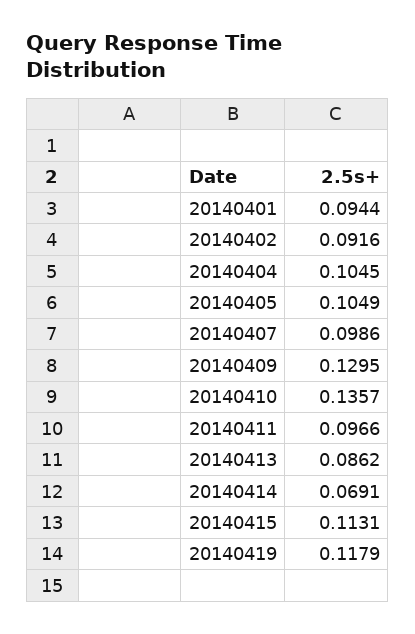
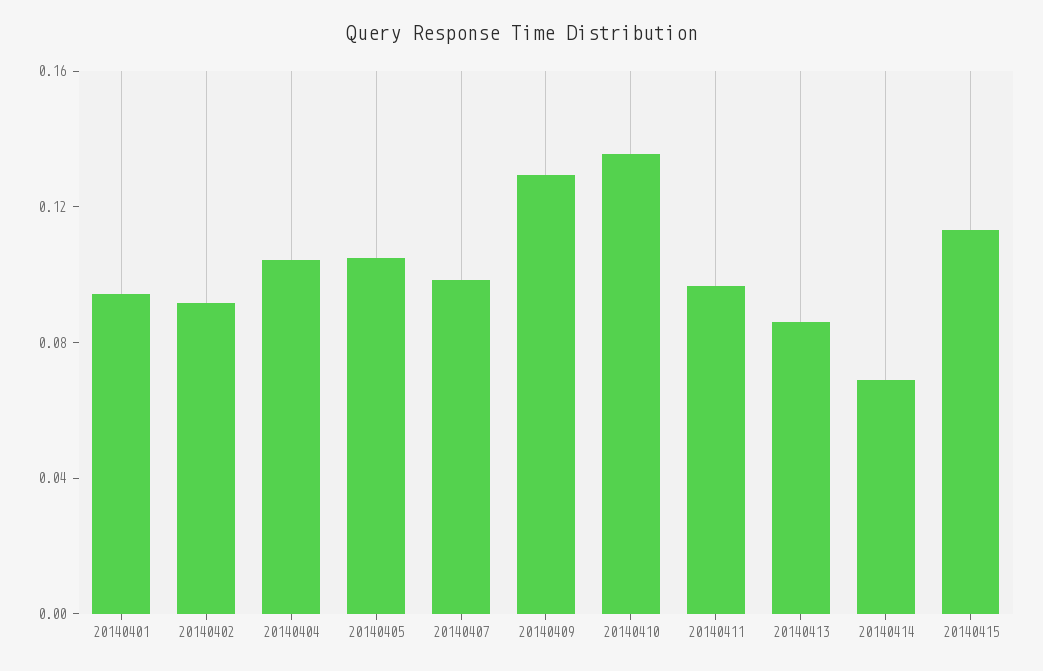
  {
    "20140401": 0.0944,
    "20140402": 0.0916,
    "20140404": 0.1045,
    "20140405": 0.1049,
    "20140407": 0.0986,
    "20140409": 0.1295,
    "20140410": 0.1357,
    "20140411": 0.0966,
    "20140413": 0.0862,
    "20140414": 0.0691,
-   "20140415": 0.1131,
+   "20140415": 0.1131
-   "20140419": 0.1179
  }

